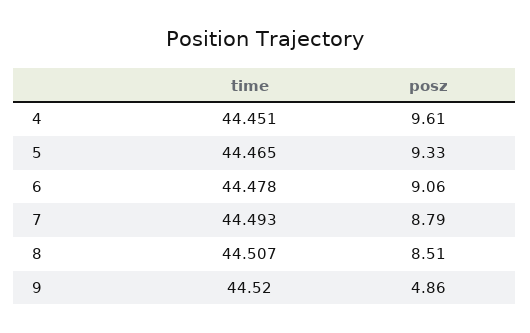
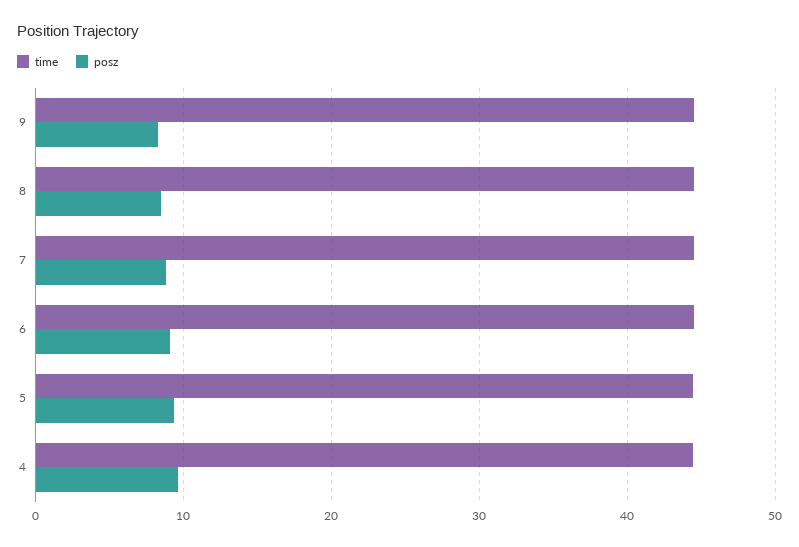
  {
    "time": {
      "4": 44.451,
      "5": 44.465,
      "6": 44.478,
      "7": 44.493,
      "8": 44.507,
      "9": 44.52
    },
    "posz": {
      "4": 9.61,
      "5": 9.33,
      "6": 9.06,
      "7": 8.79,
      "8": 8.51,
-     "9": 4.86
+     "9": 8
    }
  }

